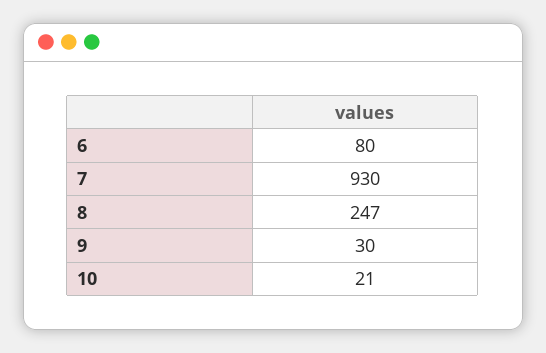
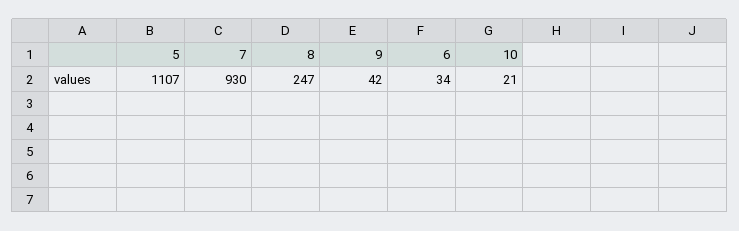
  {
-   "6": 80,
+   "6": 34,
    "7": 930,
    "8": 247,
-   "9": 30,
+   "9": 42,
-   "10": 21
+   "10": 21,
+   "5": 1107
  }

